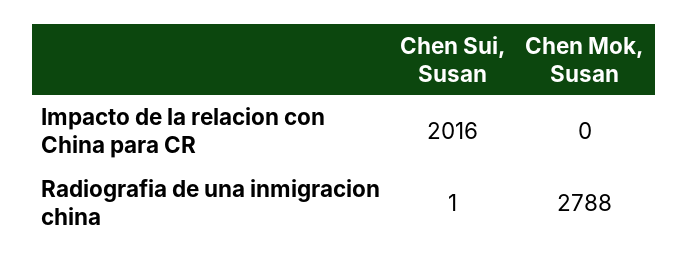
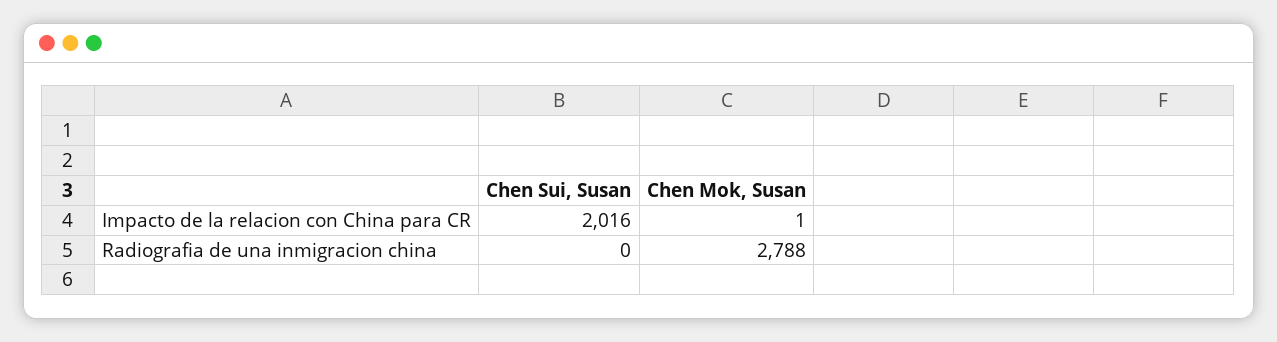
  {
    "Chen Sui, Susan": {
      "Impacto de la relacion con China para CR": 2016,
-     "Radiografia de una inmigracion china": 1
+     "Radiografia de una inmigracion china": 0
    },
    "Chen Mok, Susan": {
-     "Impacto de la relacion con China para CR": 0,
+     "Impacto de la relacion con China para CR": 1,
      "Radiografia de una inmigracion china": 2788
    }
  }

